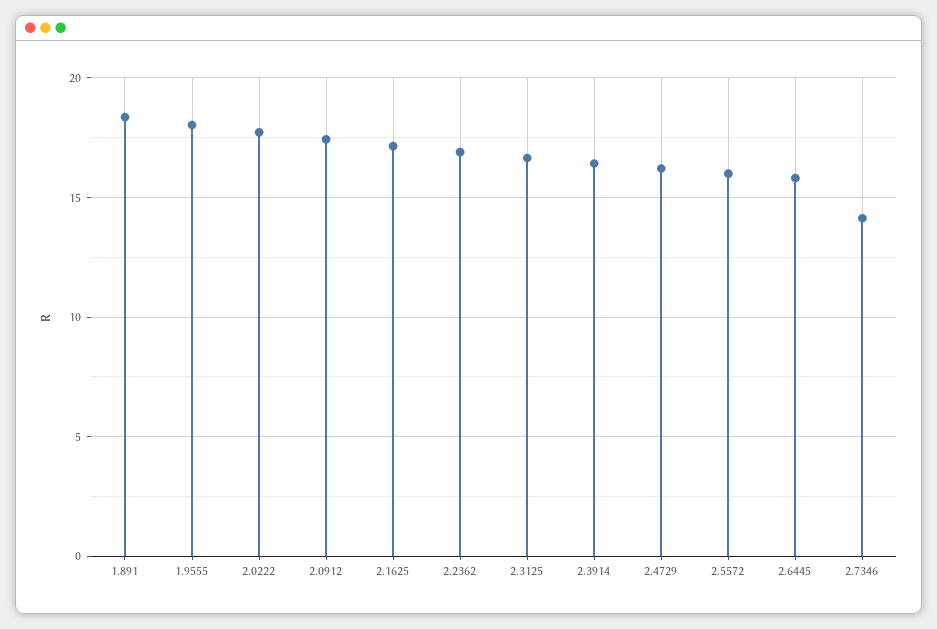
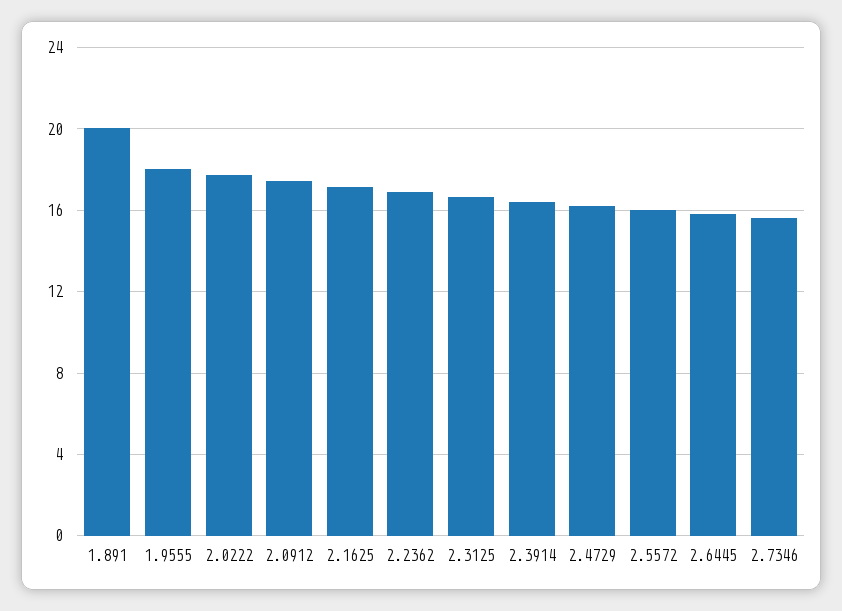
  {
-   "1.891": 18.5,
+   "1.891": 20,
    "1.9555": 18,
    "2.0222": 17.5,
    "2.0912": 17.5,
    "2.1625": 17,
    "2.2362": 17,
    "2.3125": 16.5,
    "2.3914": 16.5,
    "2.4729": 16,
    "2.5572": 16,
    "2.6445": 16,
-   "2.7346": 14
+   "2.7346": 15.5
  }

